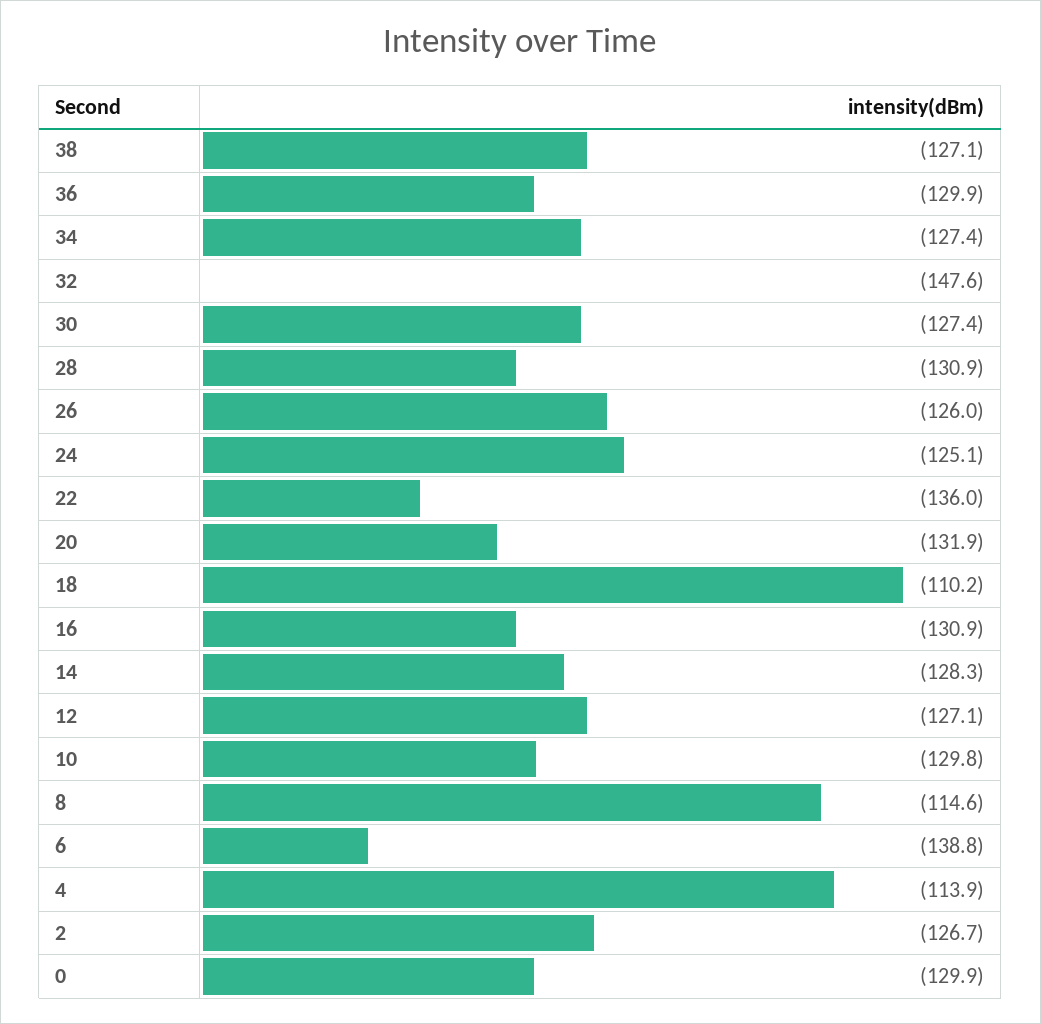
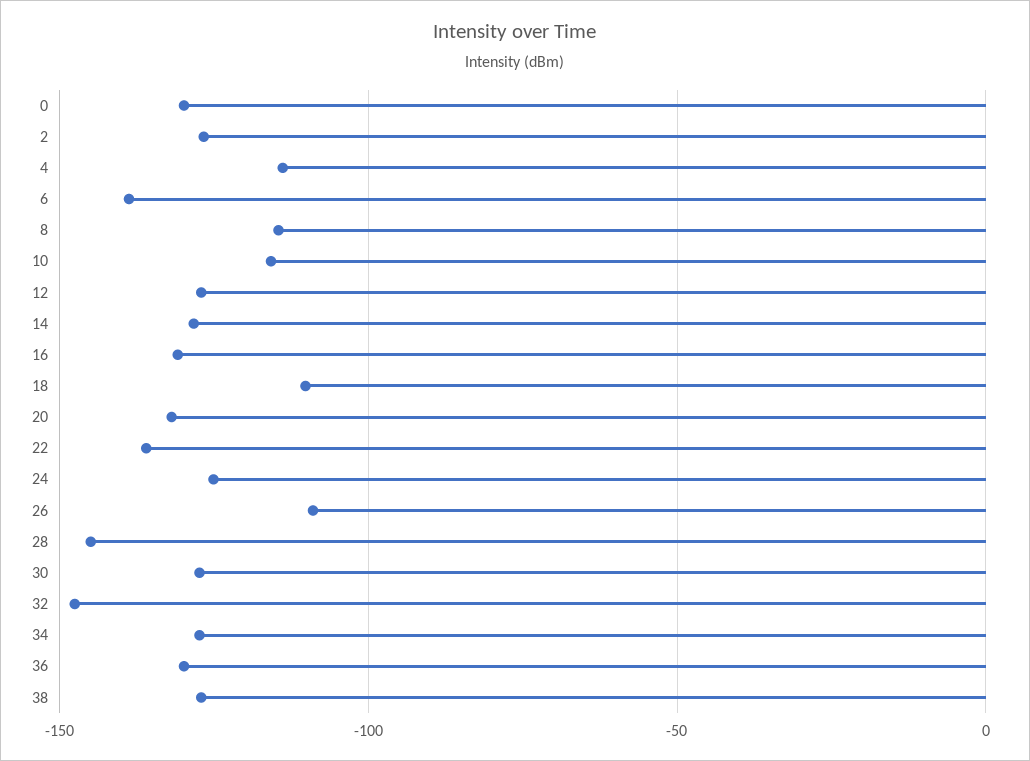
  {
    "38": -127.1,
    "36": -129.9,
    "34": -127.4,
    "32": -147.6,
    "30": -127.4,
-   "28": -130.9,
+   "28": -145,
-   "26": -126,
+   "26": -110,
    "24": -125.1,
    "22": -136,
    "20": -131.9,
    "18": -110.2,
    "16": -130.9,
    "14": -128.3,
    "12": -127.1,
-   "10": -129.8,
+   "10": -115,
    "8": -114.6,
    "6": -138.8,
    "4": -113.9,
    "2": -126.7,
    "0": -129.9
  }

